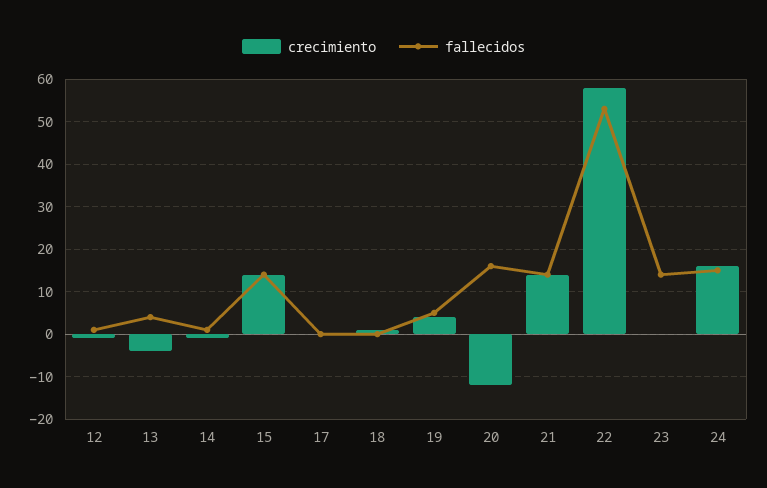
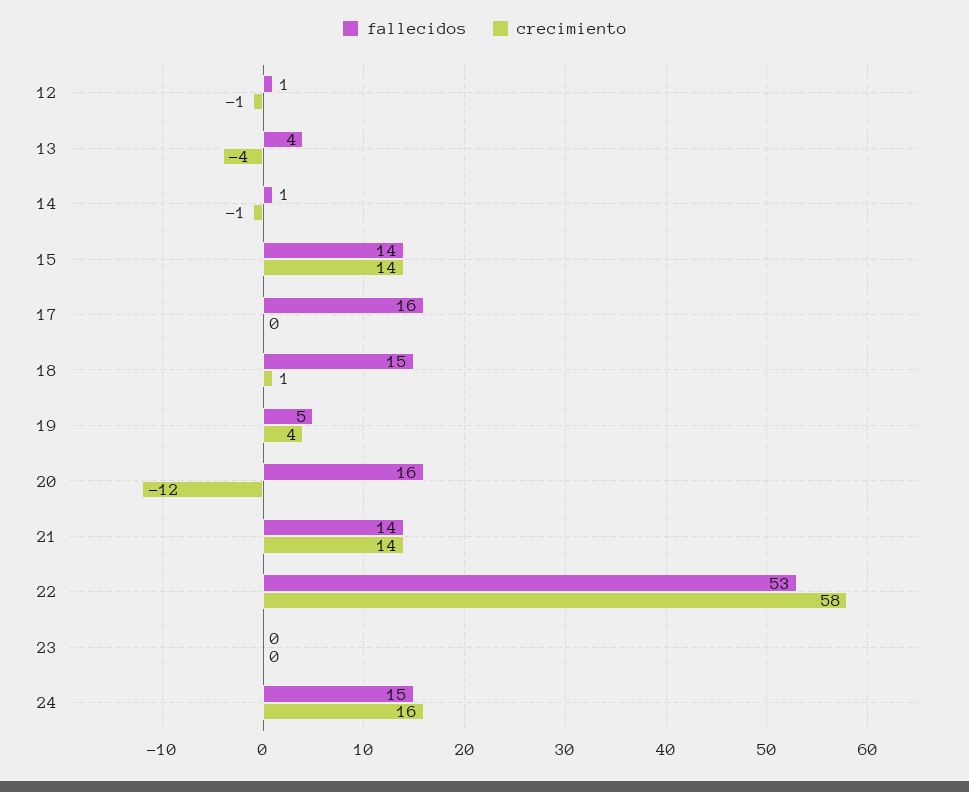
  {
    "crecimiento": {
      "12": -1,
      "13": -4,
      "14": -1,
      "15": 14,
      "17": 0,
      "18": 1,
      "19": 4,
      "20": -12,
      "21": 14,
      "22": 58,
      "23": 0,
      "24": 16
    },
    "fallecidos": {
      "12": 1,
      "13": 4,
      "14": 1,
      "15": 14,
-     "17": 0,
+     "17": 16,
-     "18": 0,
+     "18": 15,
      "19": 5,
      "20": 16,
      "21": 14,
      "22": 53,
-     "23": 15,
+     "23": 0,
      "24": 15
    }
  }

